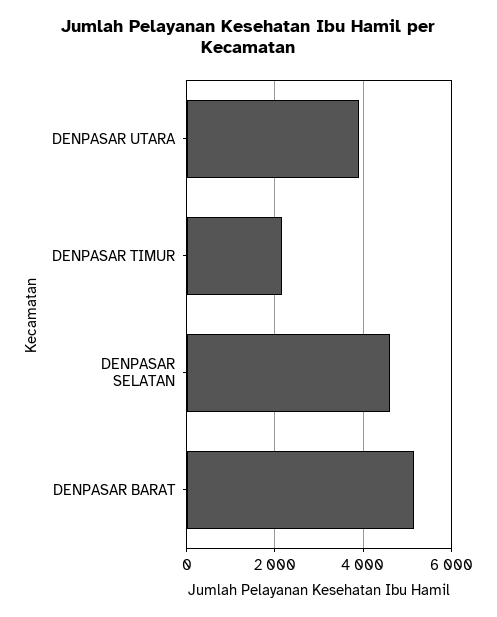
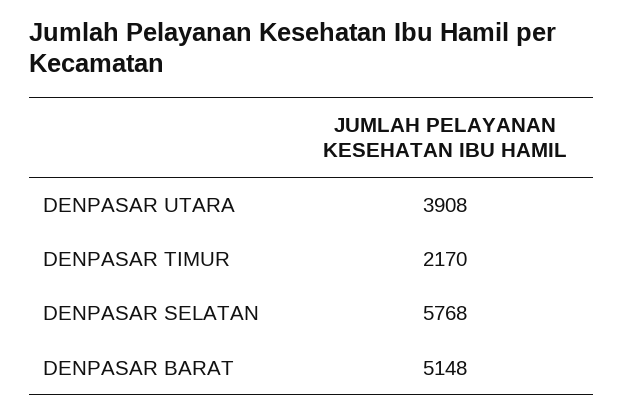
  {
    "DENPASAR UTARA": 3908,
    "DENPASAR TIMUR": 2170,
-   "DENPASAR SELATAN": 4600,
+   "DENPASAR SELATAN": 5768,
    "DENPASAR BARAT": 5148
  }

